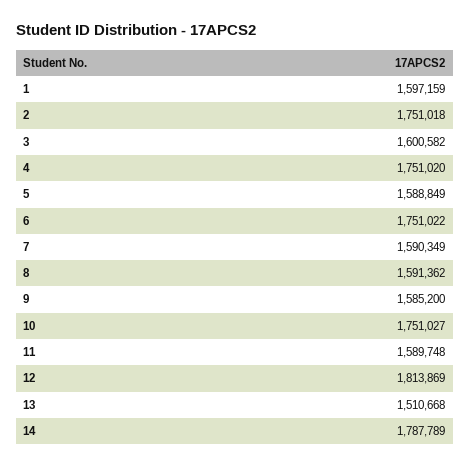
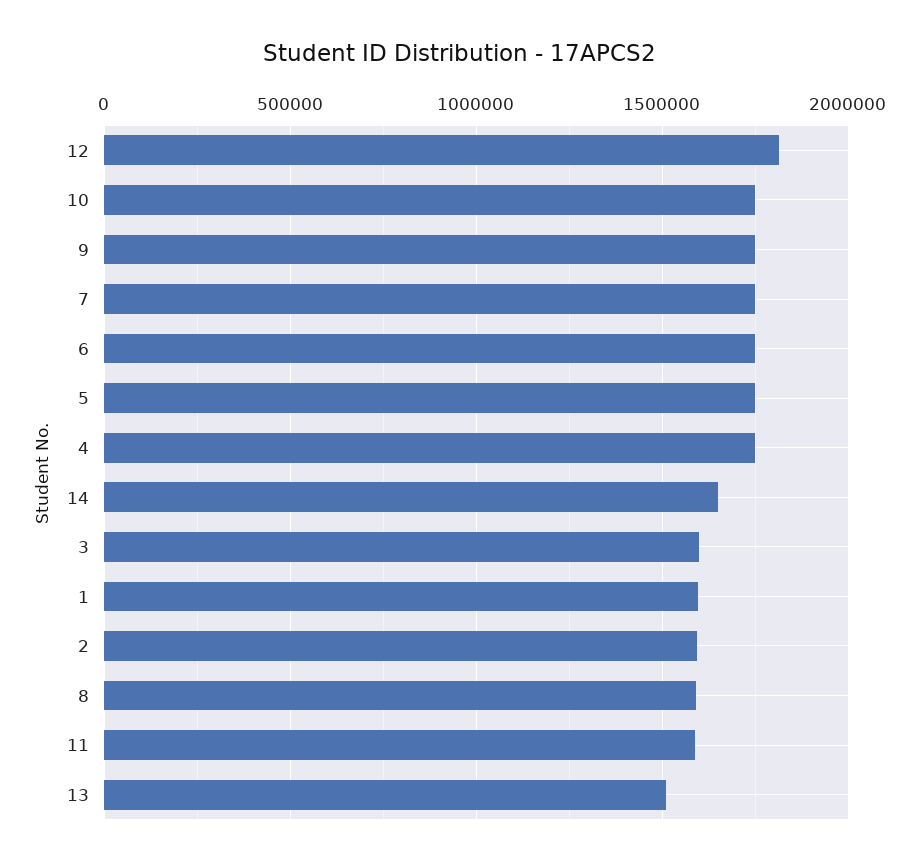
  {
    "1": 1597159,
-   "2": 1751018,
+   "2": 1600000,
    "3": 1600582,
    "4": 1751020,
-   "5": 1588849,
+   "5": 1750000,
    "6": 1751022,
-   "7": 1590349,
+   "7": 1750000,
    "8": 1591362,
-   "9": 1585200,
+   "9": 1750000,
    "10": 1751027,
    "11": 1589748,
    "12": 1813869,
    "13": 1510668,
-   "14": 1787789
+   "14": 1650000
  }

